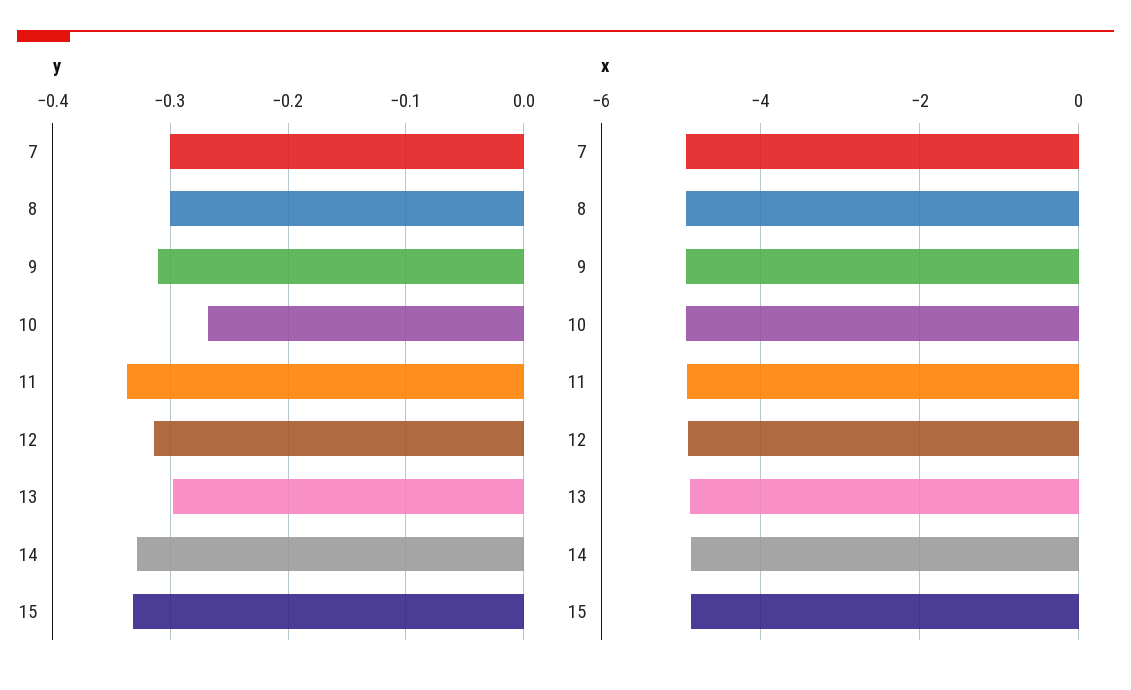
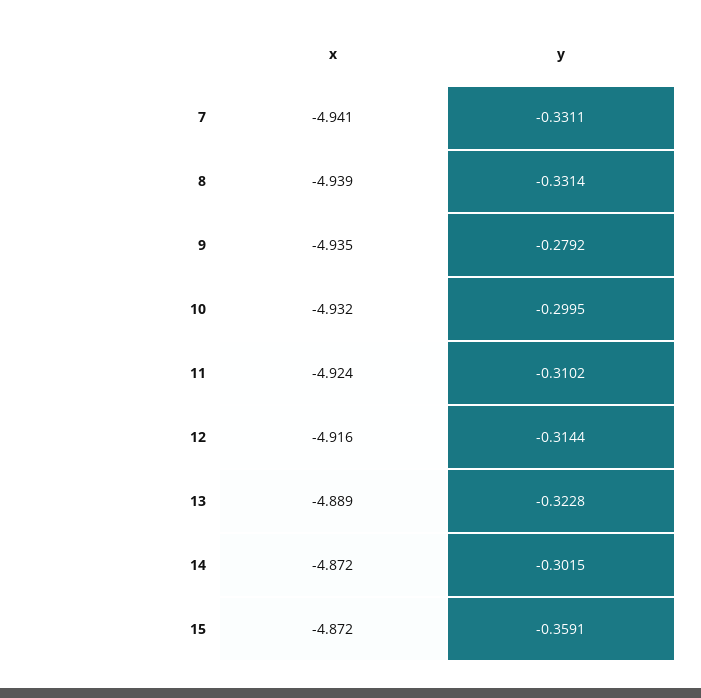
  {
    "y": {
-     "7": -0.3,
+     "7": -0.3311,
-     "8": -0.3,
+     "8": -0.3314,
-     "9": -0.31,
+     "9": -0.2792,
-     "10": -0.27,
+     "10": -0.2995,
-     "11": -0.34,
+     "11": -0.3102,
      "12": -0.3144,
-     "13": -0.3,
+     "13": -0.3228,
-     "14": -0.33,
+     "14": -0.3015,
-     "15": -0.33
+     "15": -0.3591
    },
    "x": {
      "7": -4.941,
      "8": -4.939,
      "9": -4.935,
      "10": -4.932,
      "11": -4.924,
      "12": -4.916,
      "13": -4.889,
      "14": -4.872,
      "15": -4.872
    }
  }

